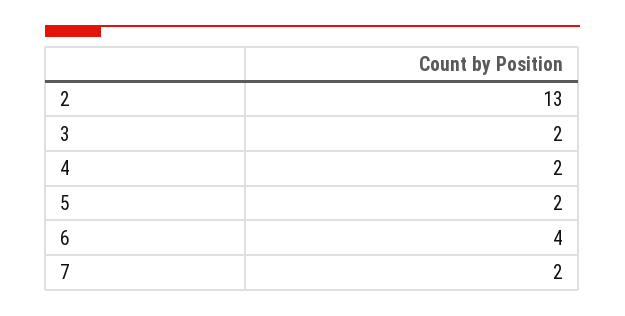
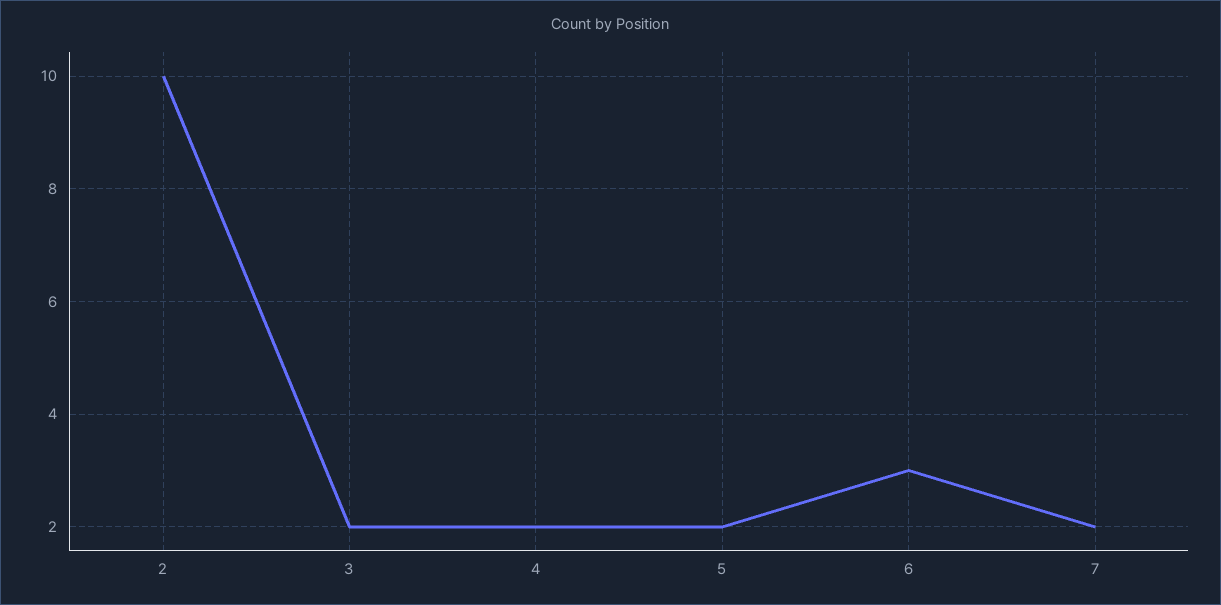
  {
-   "2": 13,
+   "2": 10,
    "3": 2,
    "4": 2,
    "5": 2,
-   "6": 4,
+   "6": 3,
    "7": 2
  }

